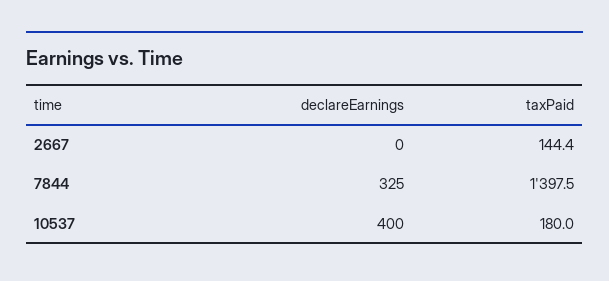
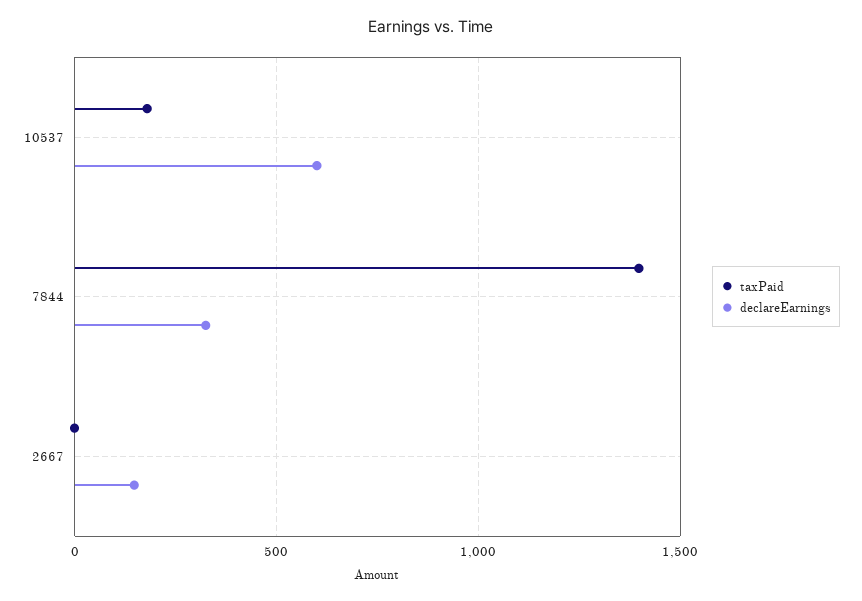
  {
    "declareEarnings": {
-     "2667": 0,
+     "2667": 150,
      "7844": 325,
-     "10537": 400
+     "10537": 600
    },
    "taxPaid": {
-     "2667": 144.4,
+     "2667": 0,
      "7844": 1397.5,
      "10537": 180
    }
  }

